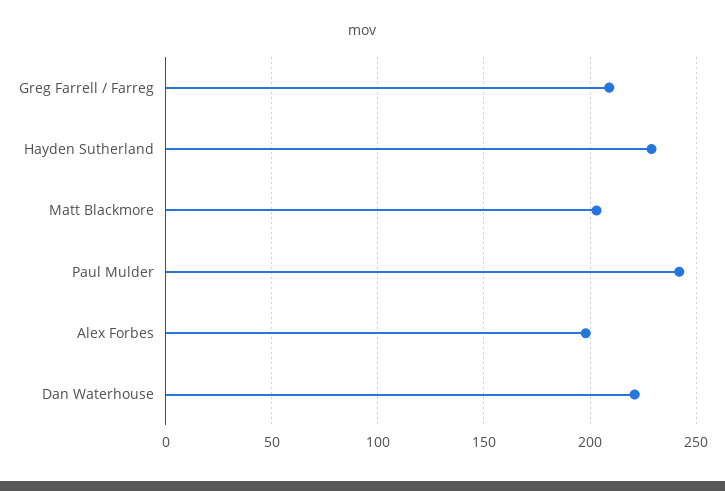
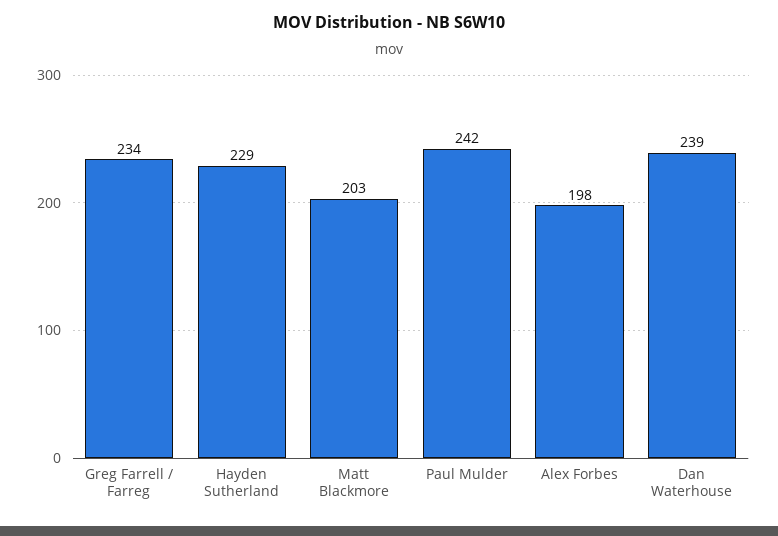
  {
-   "Greg Farrell / Farreg": 210,
+   "Greg Farrell / Farreg": 234,
    "Hayden Sutherland": 229,
    "Matt Blackmore": 203,
    "Paul Mulder": 242,
    "Alex Forbes": 198,
-   "Dan Waterhouse": 220
+   "Dan Waterhouse": 239
  }

